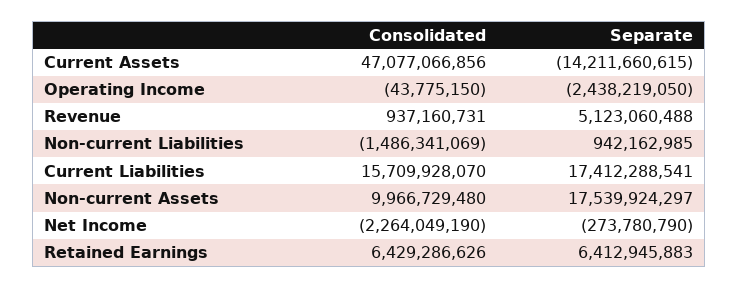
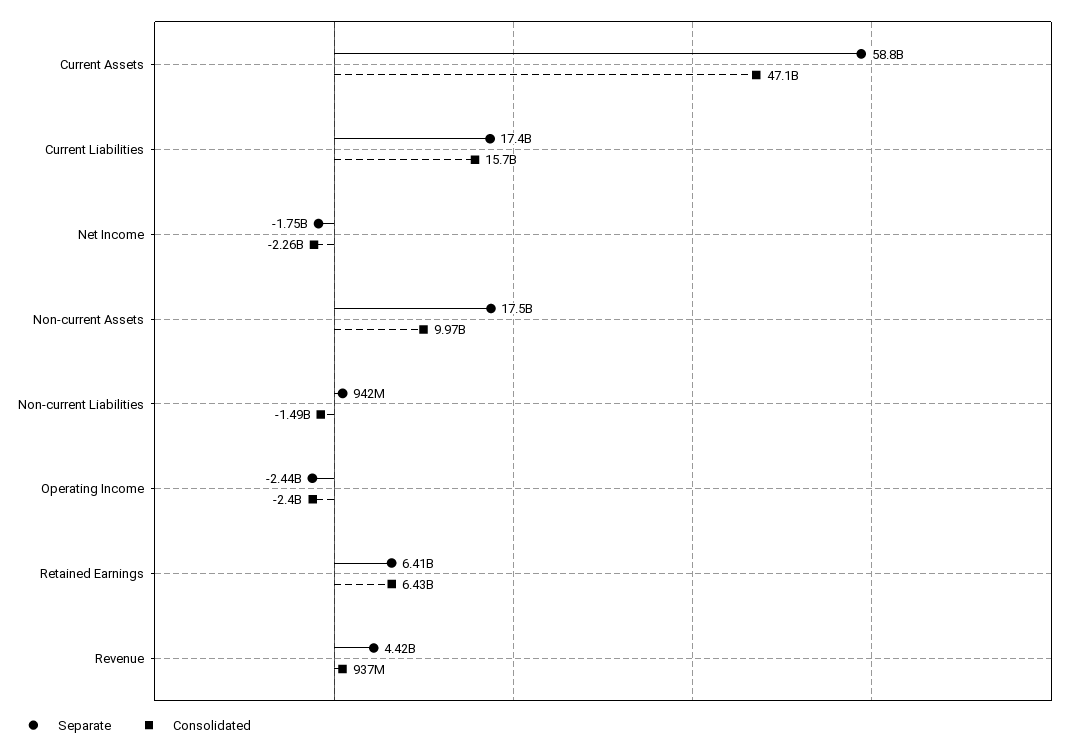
  {
    "Consolidated": {
      "Current Assets": 47077066856,
-     "Operating Income": -43775150,
+     "Operating Income": -2400000000,
      "Revenue": 937160731,
      "Non-current Liabilities": -1486341069,
      "Current Liabilities": 15709928070,
      "Non-current Assets": 9966729480,
      "Net Income": -2264049190,
      "Retained Earnings": 6429286626
    },
    "Separate": {
-     "Current Assets": -14211660615,
+     "Current Assets": 58800000000,
      "Operating Income": -2438219050,
-     "Revenue": 5123060488,
+     "Revenue": 4420000000,
      "Non-current Liabilities": 942162985,
      "Current Liabilities": 17412288541,
      "Non-current Assets": 17539924297,
-     "Net Income": -273780790,
+     "Net Income": -1750000000,
      "Retained Earnings": 6412945883
    }
  }

